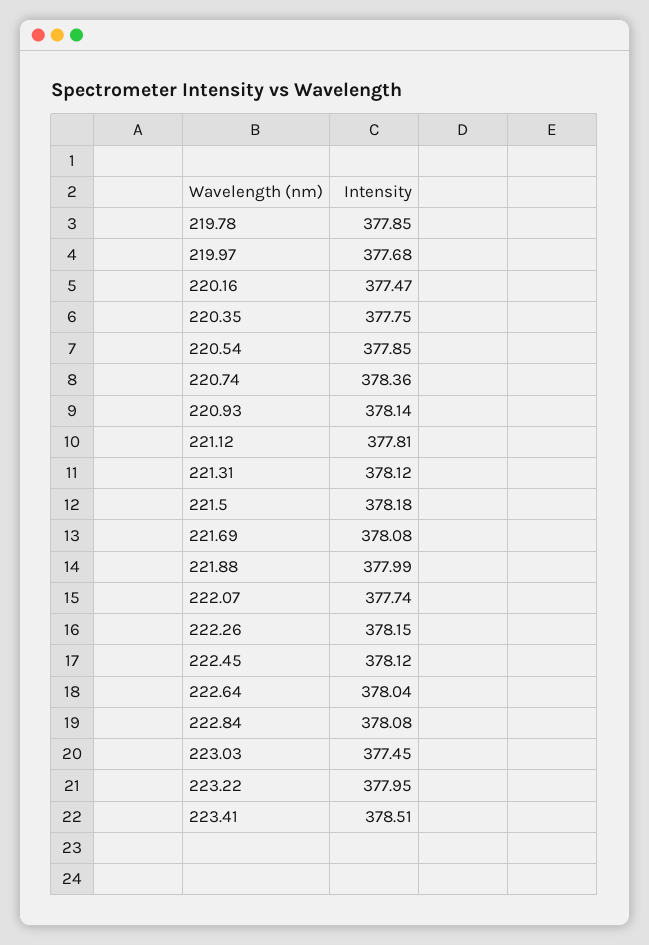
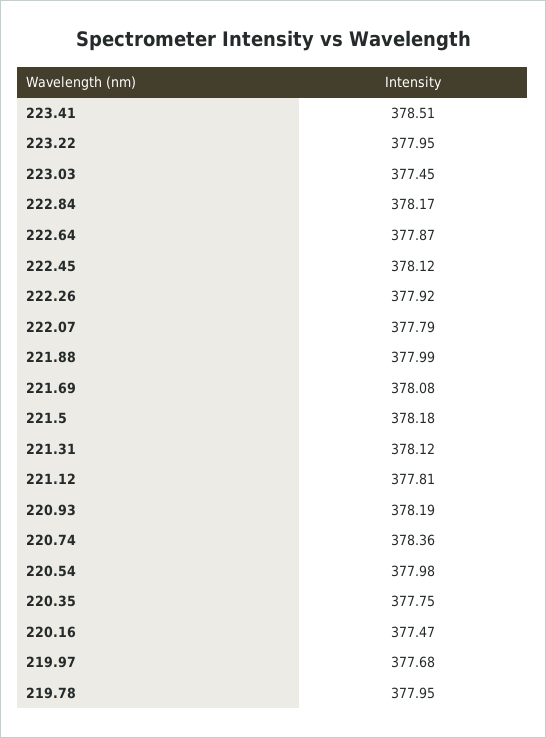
  {
-   "219.78": 377.85,
+   "219.78": 377.95,
    "219.97": 377.68,
    "220.16": 377.47,
    "220.35": 377.75,
-   "220.54": 377.85,
+   "220.54": 377.98,
    "220.74": 378.36,
-   "220.93": 378.14,
+   "220.93": 378.19,
    "221.12": 377.81,
    "221.31": 378.12,
    "221.5": 378.18,
    "221.69": 378.08,
    "221.88": 377.99,
-   "222.07": 377.74,
+   "222.07": 377.79,
-   "222.26": 378.15,
+   "222.26": 377.92,
    "222.45": 378.12,
-   "222.64": 378.04,
+   "222.64": 377.87,
-   "222.84": 378.08,
+   "222.84": 378.17,
    "223.03": 377.45,
    "223.22": 377.95,
    "223.41": 378.51
  }

